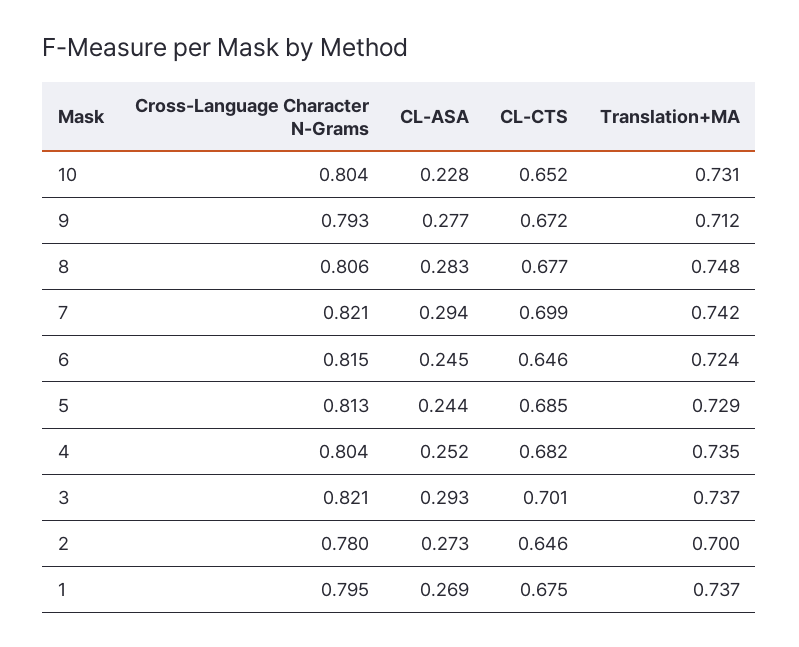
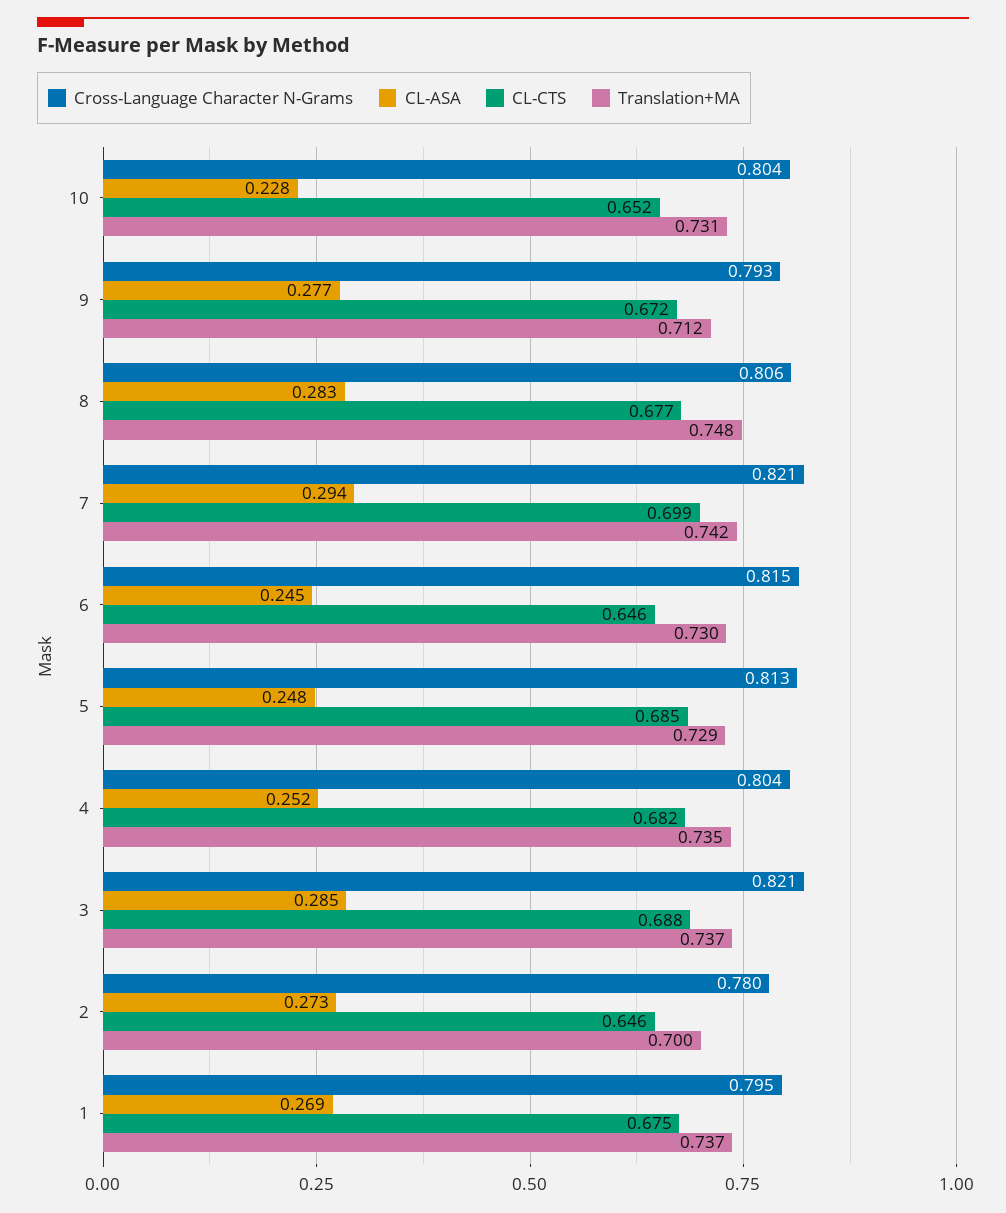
  {
    "Cross-Language Character N-Grams": {
      "10": 0.804,
      "9": 0.793,
      "8": 0.806,
      "7": 0.821,
      "6": 0.815,
      "5": 0.813,
      "4": 0.804,
      "3": 0.821,
      "2": 0.78,
      "1": 0.795
    },
    "CL-ASA": {
      "10": 0.228,
      "9": 0.277,
      "8": 0.283,
      "7": 0.294,
      "6": 0.245,
-     "5": 0.244,
+     "5": 0.248,
      "4": 0.252,
-     "3": 0.293,
+     "3": 0.285,
      "2": 0.273,
      "1": 0.269
    },
    "CL-CTS": {
      "10": 0.652,
      "9": 0.672,
      "8": 0.677,
      "7": 0.699,
      "6": 0.646,
      "5": 0.685,
      "4": 0.682,
-     "3": 0.701,
+     "3": 0.688,
      "2": 0.646,
      "1": 0.675
    },
    "Translation+MA": {
      "10": 0.731,
      "9": 0.712,
      "8": 0.748,
      "7": 0.742,
-     "6": 0.724,
+     "6": 0.73,
      "5": 0.729,
      "4": 0.735,
      "3": 0.737,
      "2": 0.7,
      "1": 0.737
    }
  }

